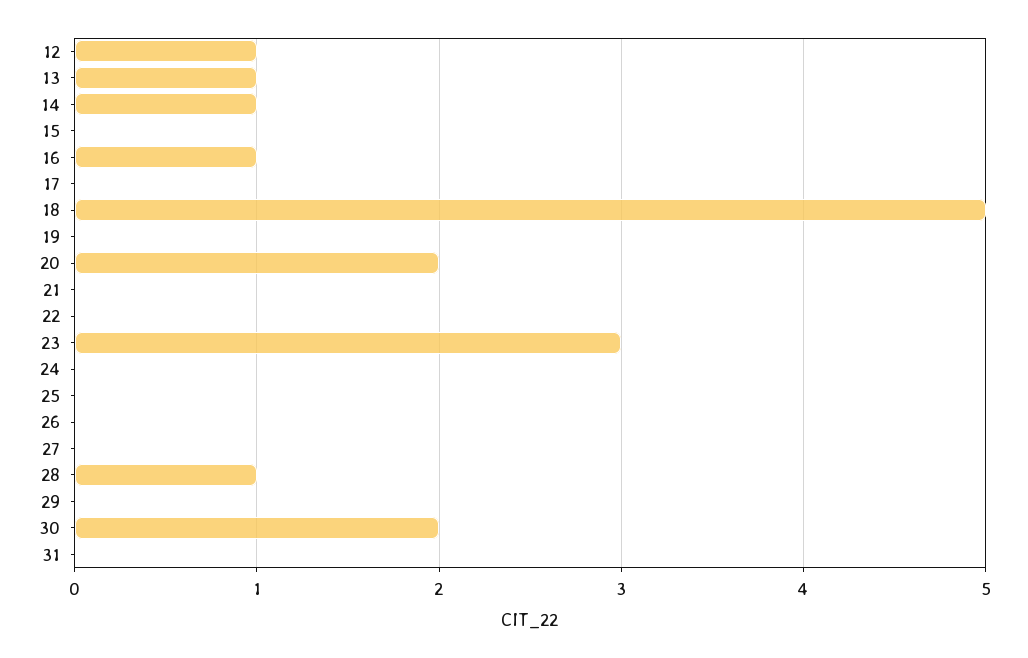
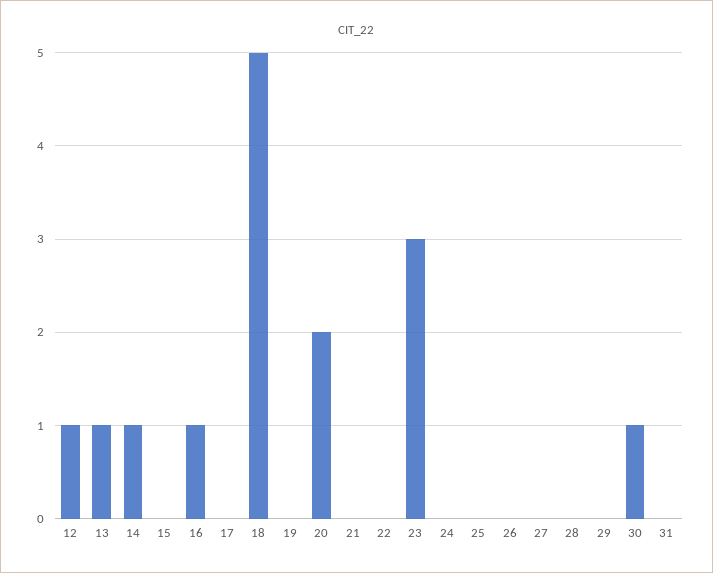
  {
    "12": 1,
    "13": 1,
    "14": 1,
    "15": 0,
    "16": 1,
    "17": 0,
    "18": 5,
    "19": 0,
    "20": 2,
    "21": 0,
    "22": 0,
    "23": 3,
    "24": 0,
    "25": 0,
    "26": 0,
    "27": 0,
-   "28": 1,
+   "28": 0,
    "29": 0,
-   "30": 2,
+   "30": 1,
    "31": 0
  }

